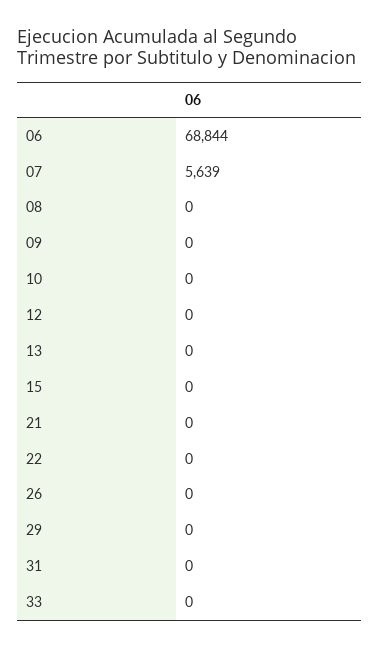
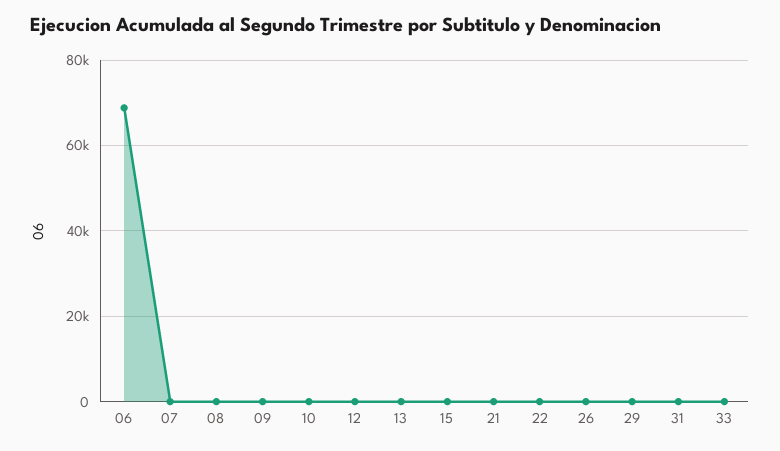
  {
    "06": 68844,
-   "07": 5639,
+   "07": 0,
    "08": 0,
    "09": 0,
    "10": 0,
    "12": 0,
    "13": 0,
    "15": 0,
    "21": 0,
    "22": 0,
    "26": 0,
    "29": 0,
    "31": 0,
    "33": 0
  }

